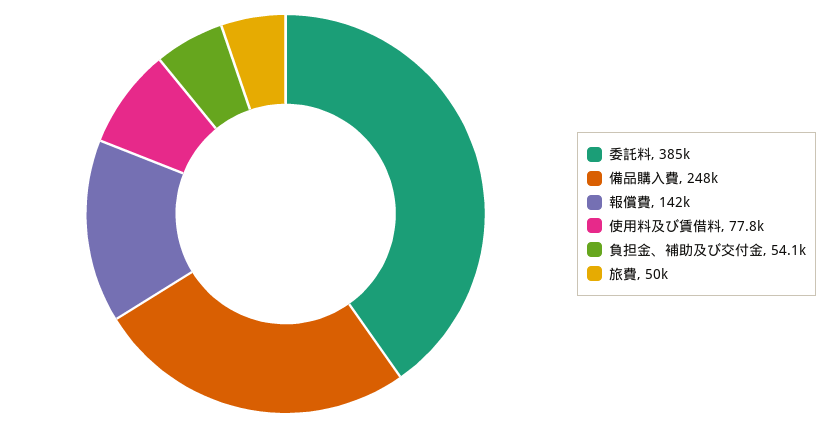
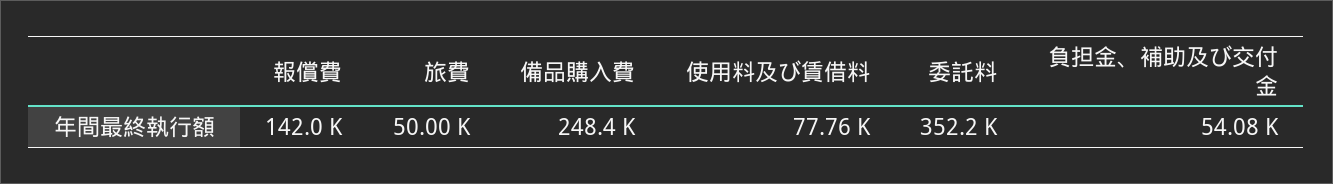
  {
-   "委託料": 385000,
+   "委託料": 352200,
    "備品購入費": 248400,
    "報償費": 142000,
    "使用料及び賃借料": 77760,
    "負担金、補助及び交付金": 54080,
    "旅費": 50000
  }

